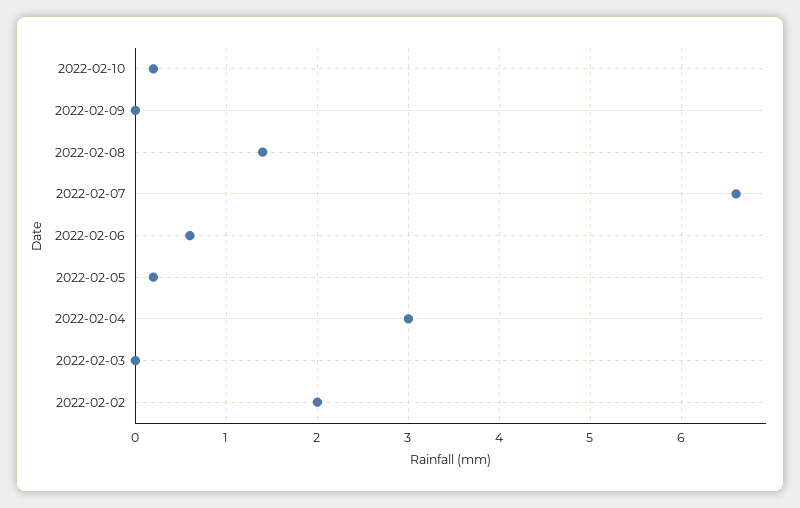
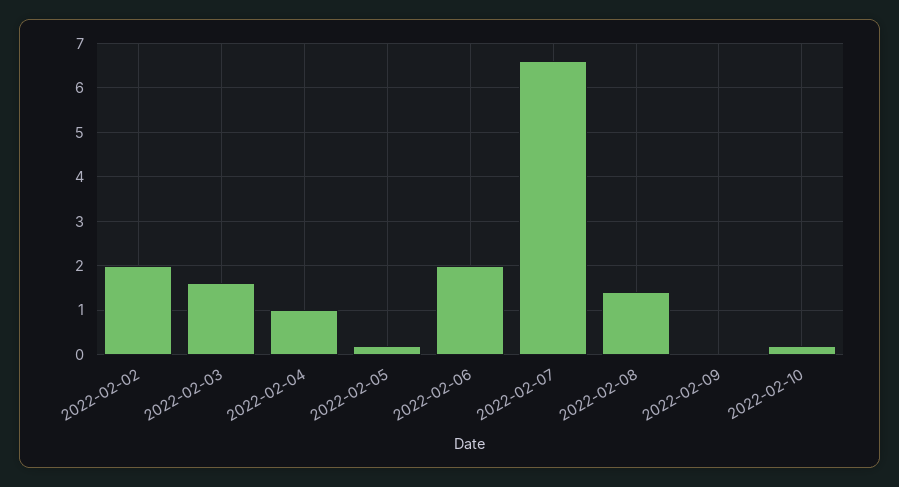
  {
    "2022-02-10": 0.2,
    "2022-02-09": 0,
    "2022-02-08": 1.4,
    "2022-02-07": 6.6,
-   "2022-02-06": 0.6,
+   "2022-02-06": 2,
    "2022-02-05": 0.2,
-   "2022-02-04": 3,
+   "2022-02-04": 1,
-   "2022-02-03": 0,
+   "2022-02-03": 1.5,
    "2022-02-02": 2
  }

